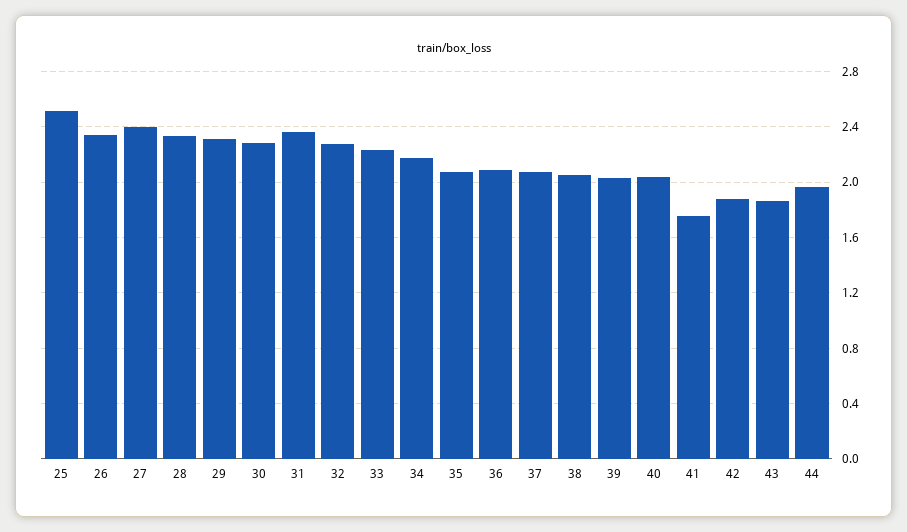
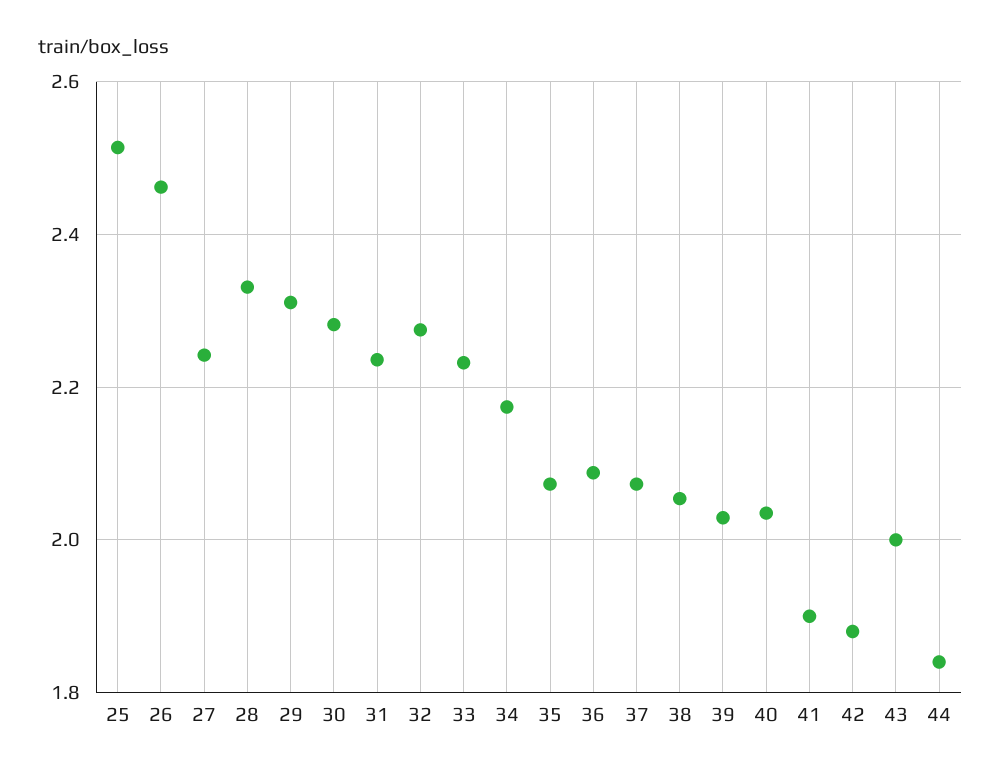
  {
    "25": 2.52,
-   "26": 2.35,
+   "26": 2.46,
-   "27": 2.4,
+   "27": 2.24,
    "28": 2.34,
    "29": 2.32,
    "30": 2.28,
-   "31": 2.35,
+   "31": 2.24,
    "32": 2.28,
    "33": 2.24,
    "34": 2.18,
    "35": 2.08,
    "36": 2.08,
    "37": 2.08,
    "38": 2.06,
    "39": 2.02,
    "40": 2.04,
-   "41": 1.75,
+   "41": 1.9,
    "42": 1.88,
-   "43": 1.85,
+   "43": 2,
-   "44": 1.95
+   "44": 1.84
  }

